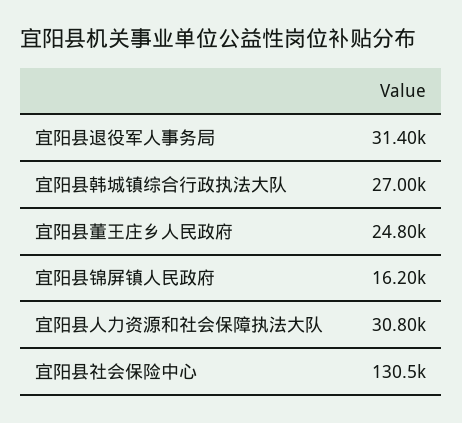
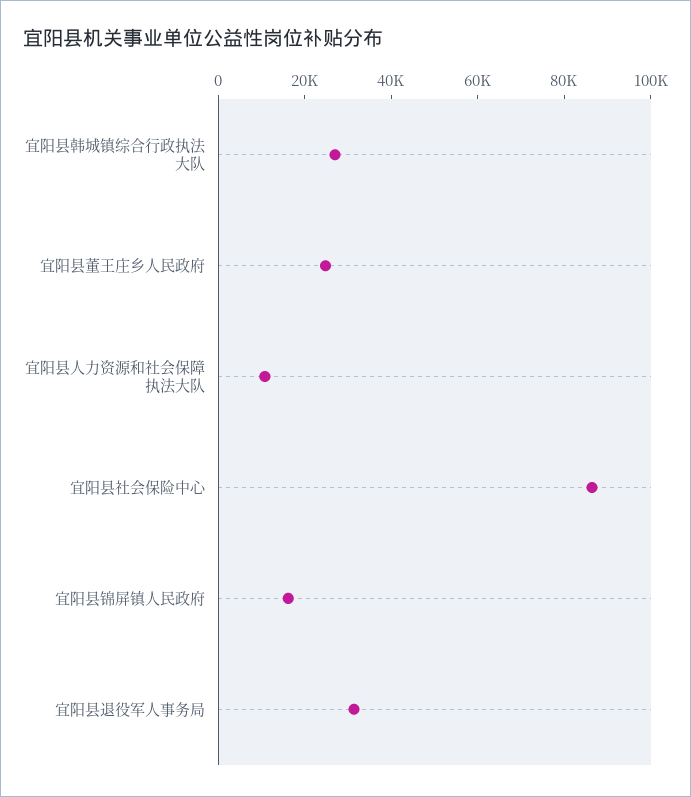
  {
    "宜阳县退役军人事务局": 31400,
    "宜阳县韩城镇综合行政执法大队": 27000,
    "宜阳县董王庄乡人民政府": 24800,
    "宜阳县锦屏镇人民政府": 16200,
-   "宜阳县人力资源和社会保障执法大队": 30800,
+   "宜阳县人力资源和社会保障执法大队": 10000,
-   "宜阳县社会保险中心": 130500
+   "宜阳县社会保险中心": 85000
  }

